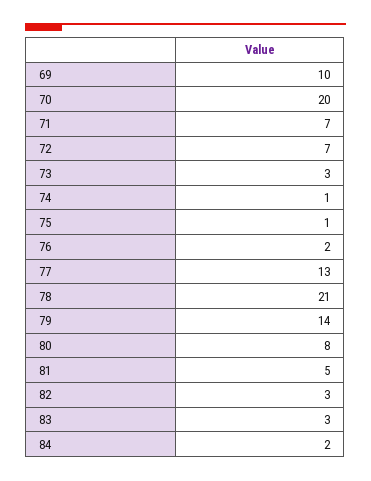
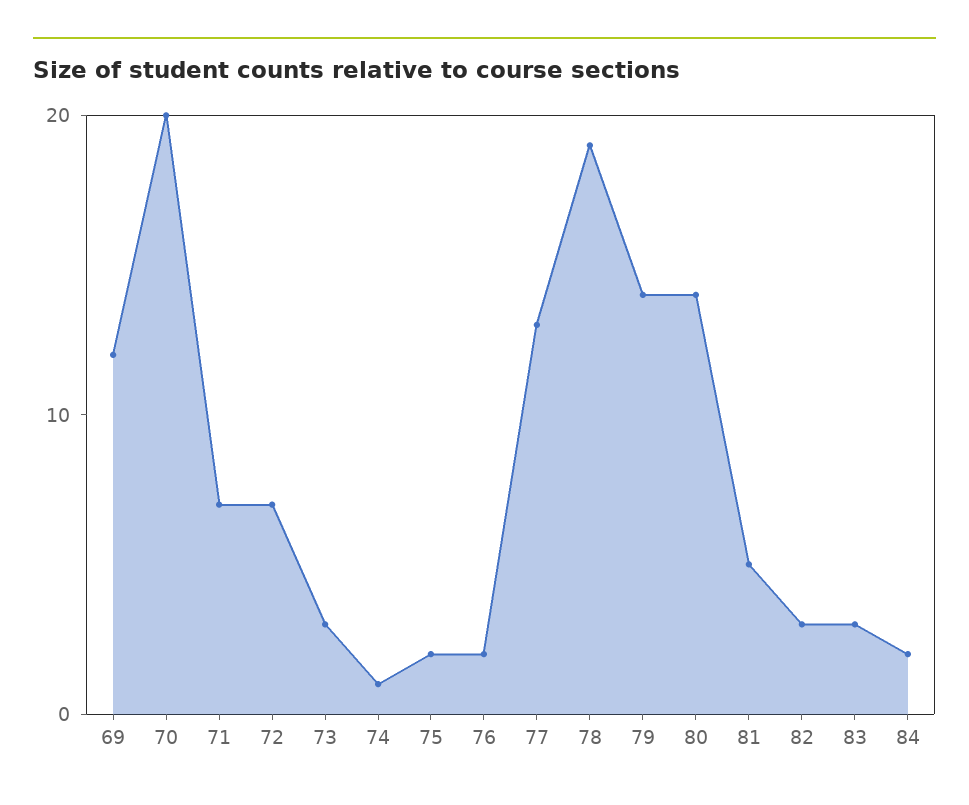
  {
-   "69": 10,
+   "69": 12,
    "70": 20,
    "71": 7,
    "72": 7,
    "73": 3,
    "74": 1,
-   "75": 1,
+   "75": 2,
    "76": 2,
    "77": 13,
-   "78": 21,
+   "78": 19,
    "79": 14,
-   "80": 8,
+   "80": 14,
    "81": 5,
    "82": 3,
    "83": 3,
    "84": 2
  }

